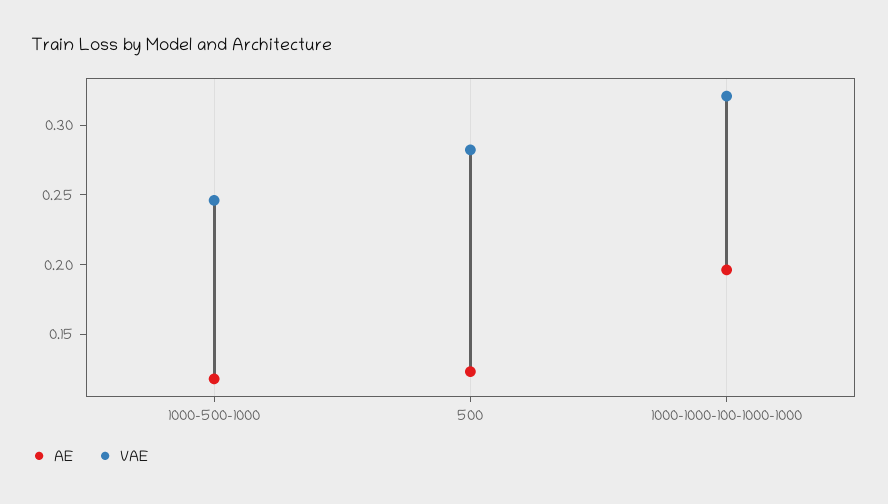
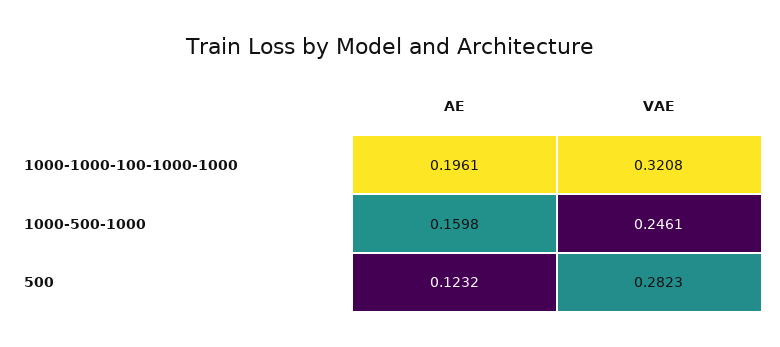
  {
    "AE": {
-     "1000-500-1000": 0.12,
+     "1000-500-1000": 0.1598,
      "500": 0.1232,
      "1000-1000-100-1000-1000": 0.1961
    },
    "VAE": {
      "1000-500-1000": 0.2461,
      "500": 0.2823,
      "1000-1000-100-1000-1000": 0.3208
    }
  }

